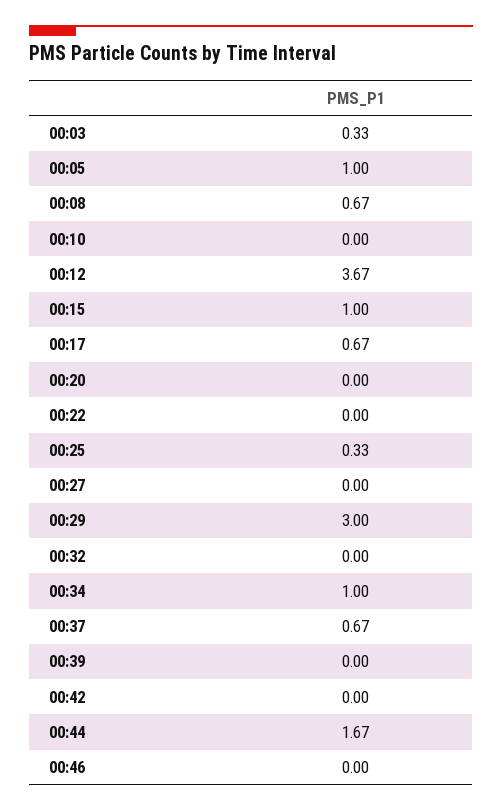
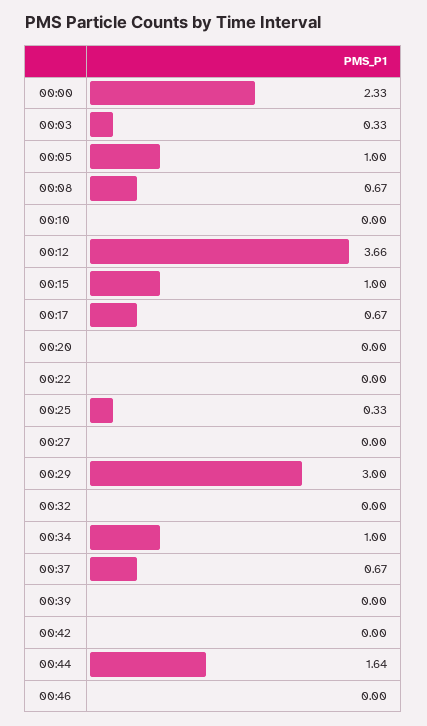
  {
    "00:03": 0.33,
    "00:05": 1,
    "00:08": 0.67,
    "00:10": 0,
-   "00:12": 3.67,
+   "00:12": 3.66,
    "00:15": 1,
    "00:17": 0.67,
    "00:20": 0,
    "00:22": 0,
    "00:25": 0.33,
    "00:27": 0,
    "00:29": 3,
    "00:32": 0,
    "00:34": 1,
    "00:37": 0.67,
    "00:39": 0,
    "00:42": 0,
-   "00:44": 1.67,
+   "00:44": 1.64,
-   "00:46": 0
+   "00:46": 0,
+   "00:00": 2.33
  }

